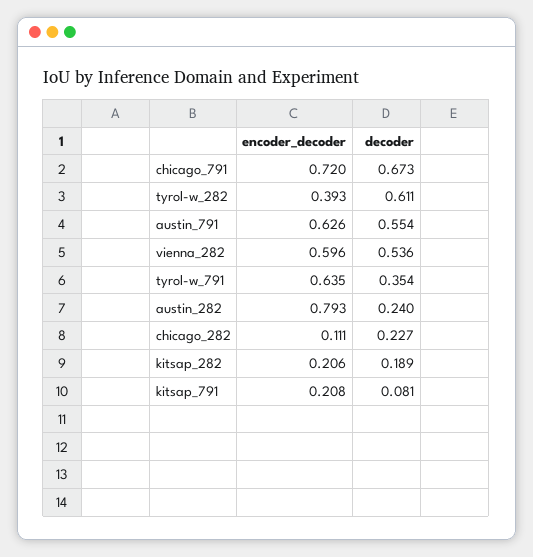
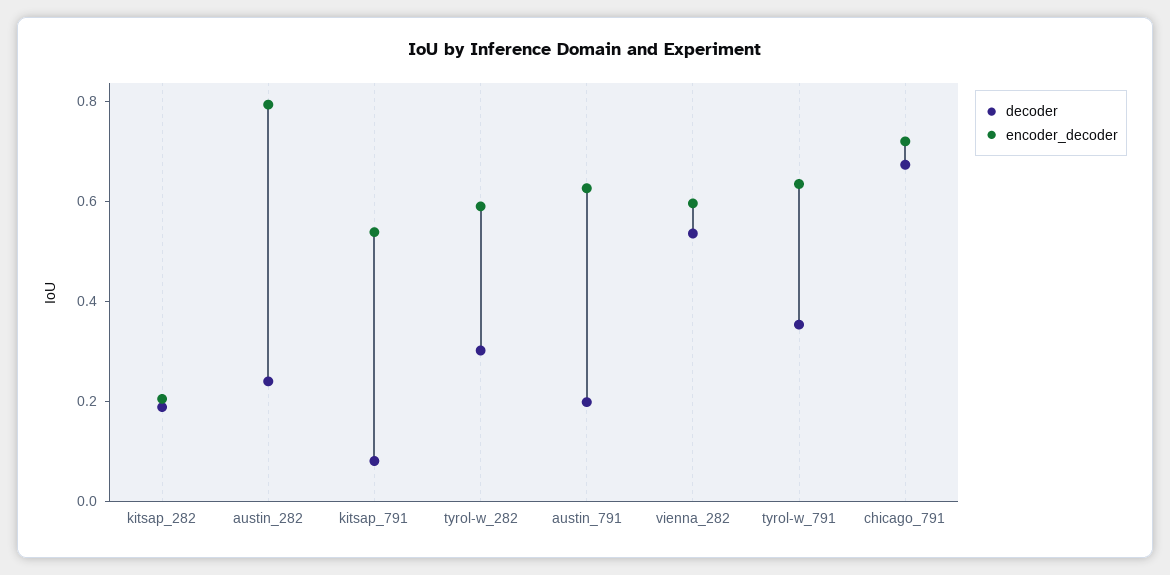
  {
    "encoder_decoder": {
      "chicago_791": 0.72,
-     "tyrol-w_282": 0.393,
+     "tyrol-w_282": 0.6,
      "austin_791": 0.626,
      "vienna_282": 0.596,
      "tyrol-w_791": 0.635,
      "austin_282": 0.793,
-     "chicago_282": 0.111,
      "kitsap_282": 0.206,
-     "kitsap_791": 0.208
+     "kitsap_791": 0.55
    },
    "decoder": {
      "chicago_791": 0.673,
-     "tyrol-w_282": 0.611,
+     "tyrol-w_282": 0.3,
-     "austin_791": 0.554,
+     "austin_791": 0.2,
      "vienna_282": 0.536,
      "tyrol-w_791": 0.354,
      "austin_282": 0.24,
-     "chicago_282": 0.227,
      "kitsap_282": 0.189,
      "kitsap_791": 0.081
    }
  }

